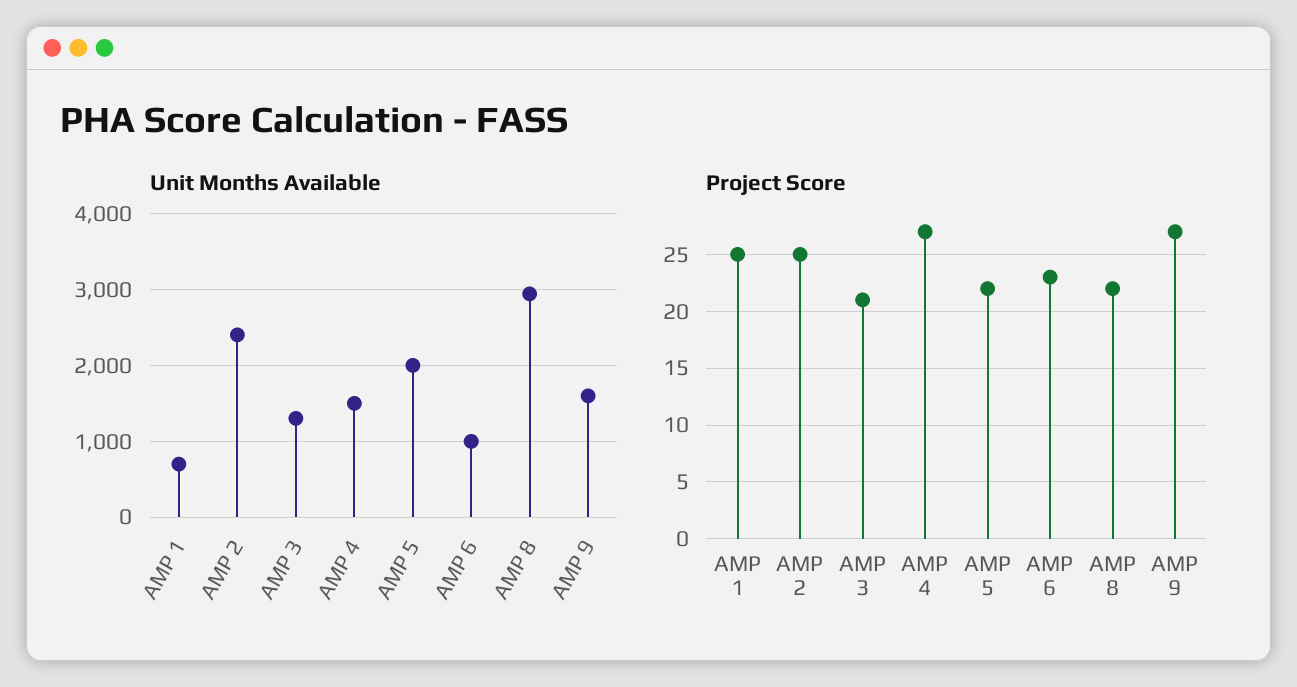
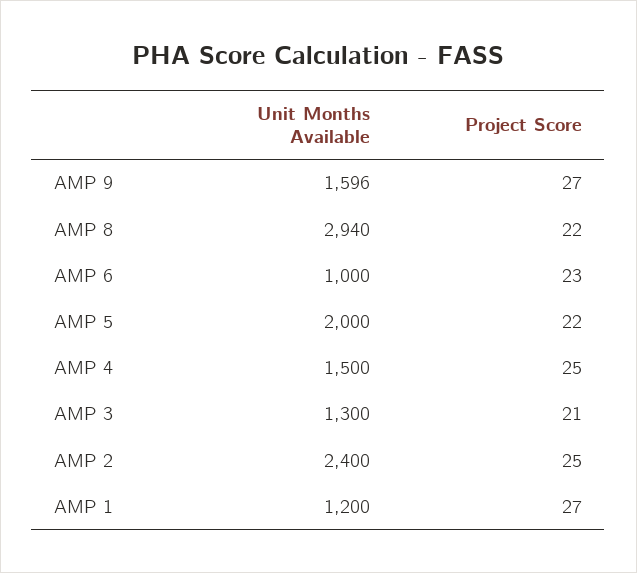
  {
    "Unit Months Available": {
-     "AMP 1": 700,
+     "AMP 1": 1200,
      "AMP 2": 2400,
      "AMP 3": 1300,
      "AMP 4": 1500,
      "AMP 5": 2000,
      "AMP 6": 1000,
      "AMP 8": 2940,
      "AMP 9": 1596
    },
    "Project Score": {
-     "AMP 1": 25,
+     "AMP 1": 27,
      "AMP 2": 25,
      "AMP 3": 21,
-     "AMP 4": 27,
+     "AMP 4": 25,
      "AMP 5": 22,
      "AMP 6": 23,
      "AMP 8": 22,
      "AMP 9": 27
    }
  }

